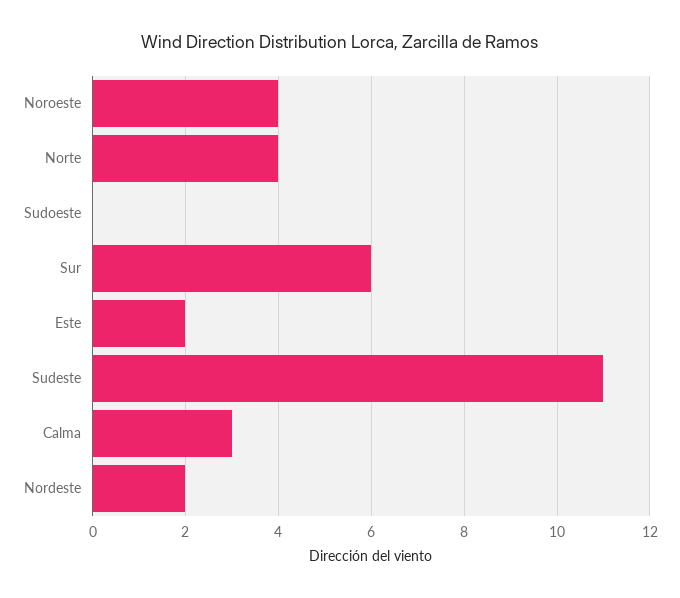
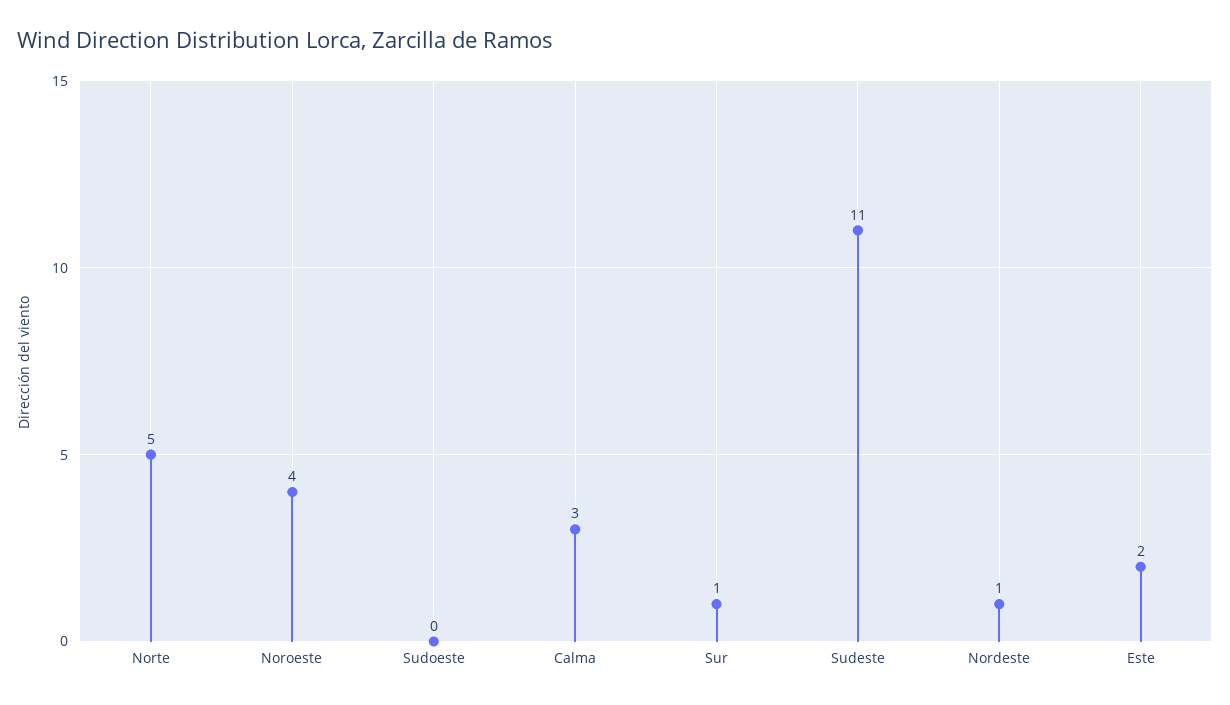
  {
    "Noroeste": 4,
-   "Norte": 4,
+   "Norte": 5,
    "Sudoeste": 0,
-   "Sur": 6,
+   "Sur": 1,
    "Este": 2,
    "Sudeste": 11,
    "Calma": 3,
-   "Nordeste": 2
+   "Nordeste": 1
  }

